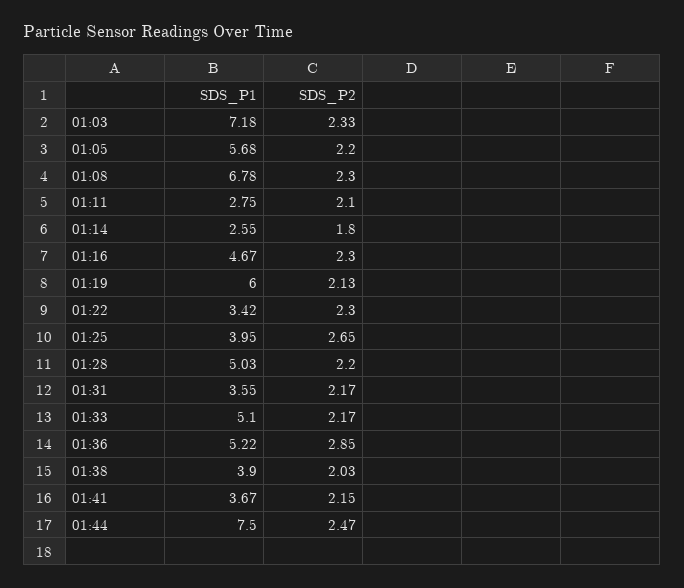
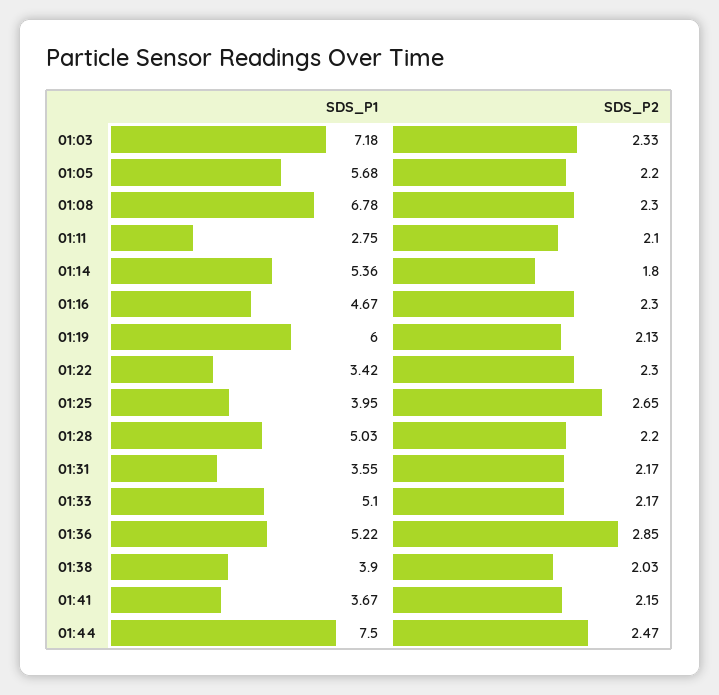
  {
    "SDS_P1": {
      "01:03": 7.18,
      "01:05": 5.68,
      "01:08": 6.78,
      "01:11": 2.75,
-     "01:14": 2.55,
+     "01:14": 5.36,
      "01:16": 4.67,
      "01:19": 6,
      "01:22": 3.42,
      "01:25": 3.95,
      "01:28": 5.03,
      "01:31": 3.55,
      "01:33": 5.1,
      "01:36": 5.22,
      "01:38": 3.9,
      "01:41": 3.67,
      "01:44": 7.5
    },
    "SDS_P2": {
      "01:03": 2.33,
      "01:05": 2.2,
      "01:08": 2.3,
      "01:11": 2.1,
      "01:14": 1.8,
      "01:16": 2.3,
      "01:19": 2.13,
      "01:22": 2.3,
      "01:25": 2.65,
      "01:28": 2.2,
      "01:31": 2.17,
      "01:33": 2.17,
      "01:36": 2.85,
      "01:38": 2.03,
      "01:41": 2.15,
      "01:44": 2.47
    }
  }

